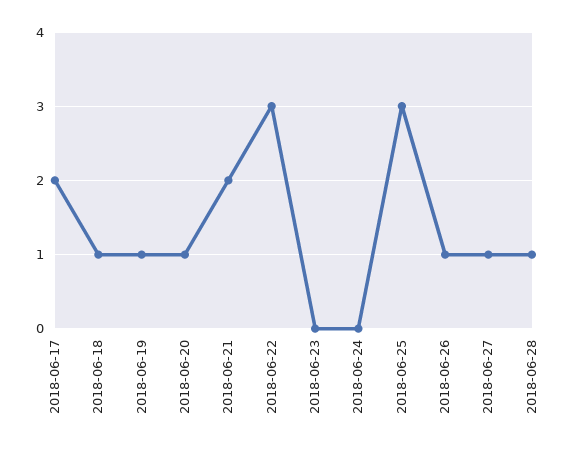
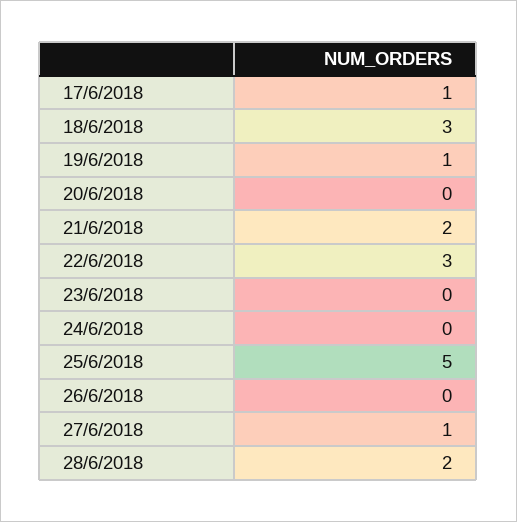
  {
-   "2018-06-17": 2,
+   "2018-06-17": 1,
-   "2018-06-18": 1,
+   "2018-06-18": 3,
    "2018-06-19": 1,
-   "2018-06-20": 1,
+   "2018-06-20": 0,
    "2018-06-21": 2,
    "2018-06-22": 3,
    "2018-06-23": 0,
    "2018-06-24": 0,
-   "2018-06-25": 3,
+   "2018-06-25": 5,
-   "2018-06-26": 1,
+   "2018-06-26": 0,
    "2018-06-27": 1,
-   "2018-06-28": 1
+   "2018-06-28": 2
  }

